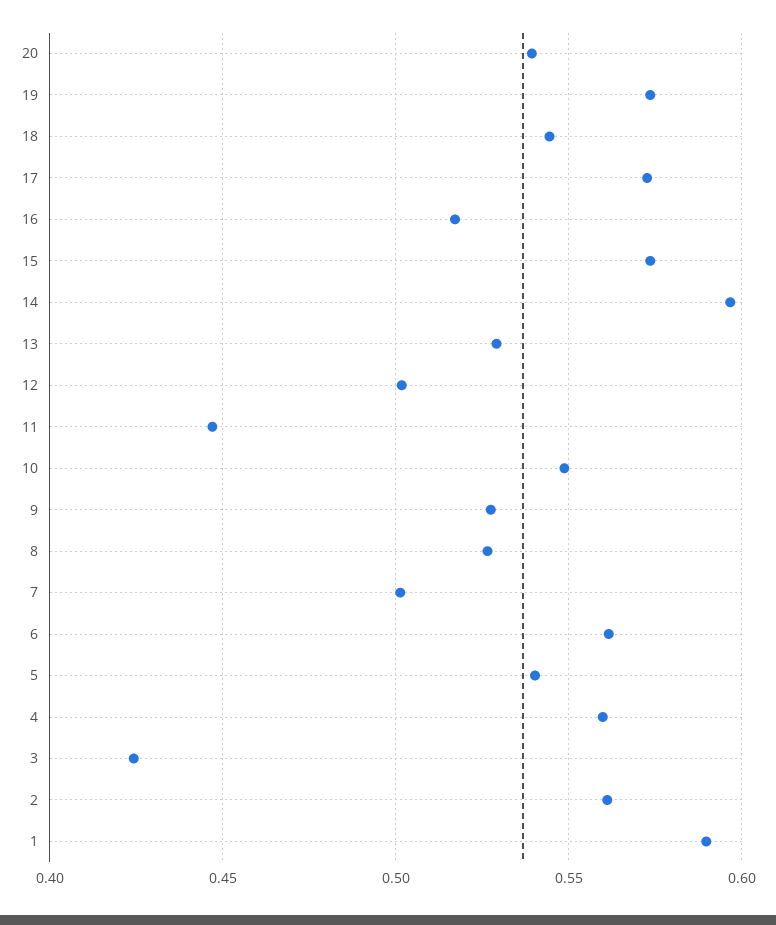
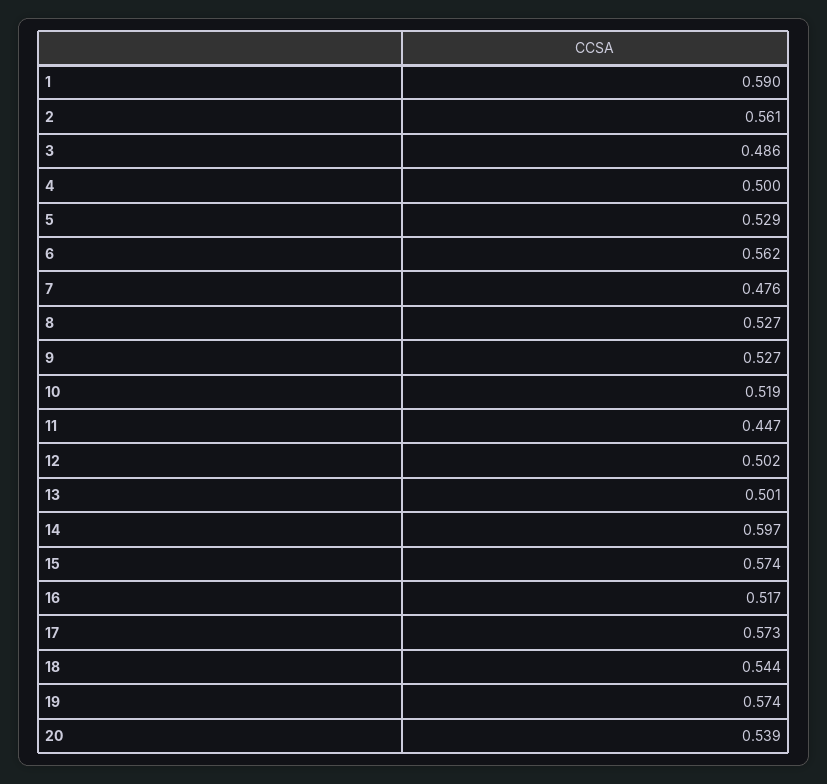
  {
    "20": 0.539,
    "19": 0.574,
    "18": 0.544,
    "17": 0.573,
    "16": 0.517,
    "15": 0.574,
    "14": 0.597,
-   "13": 0.53,
+   "13": 0.501,
    "12": 0.502,
    "11": 0.447,
-   "10": 0.55,
+   "10": 0.519,
    "9": 0.527,
    "8": 0.527,
-   "7": 0.5,
+   "7": 0.476,
    "6": 0.562,
-   "5": 0.54,
+   "5": 0.529,
-   "4": 0.56,
+   "4": 0.5,
-   "3": 0.425,
+   "3": 0.486,
    "2": 0.561,
    "1": 0.59
  }

